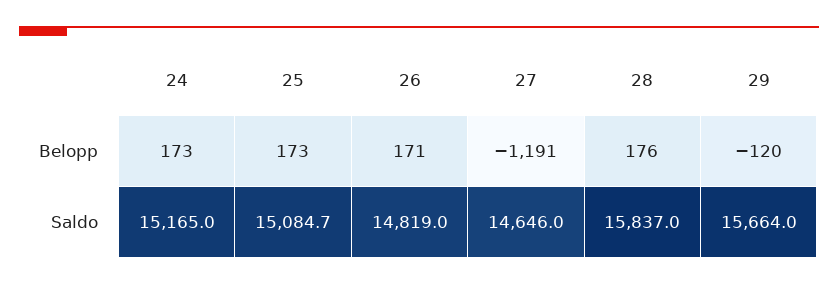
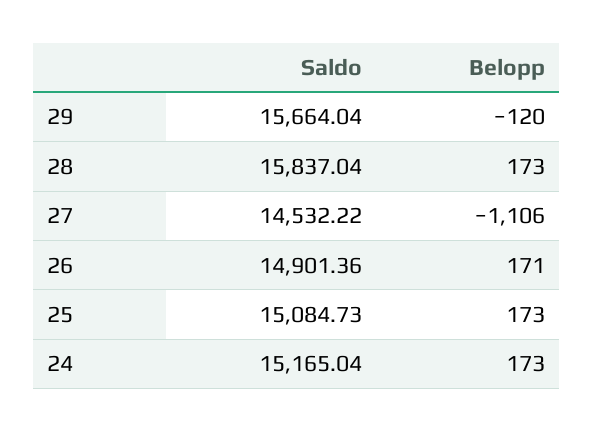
  {
    "24": {
      "Belopp": 173,
      "Saldo": 15165.04
    },
    "25": {
      "Belopp": 173,
      "Saldo": 15084.73
    },
    "26": {
      "Belopp": 171,
-     "Saldo": 14819
+     "Saldo": 14901.36
    },
    "27": {
-     "Belopp": -1191,
+     "Belopp": -1106,
-     "Saldo": 14646
+     "Saldo": 14532.22
    },
    "28": {
-     "Belopp": 176,
+     "Belopp": 173,
      "Saldo": 15837.04
    },
    "29": {
      "Belopp": -120,
      "Saldo": 15664.04
    }
  }

